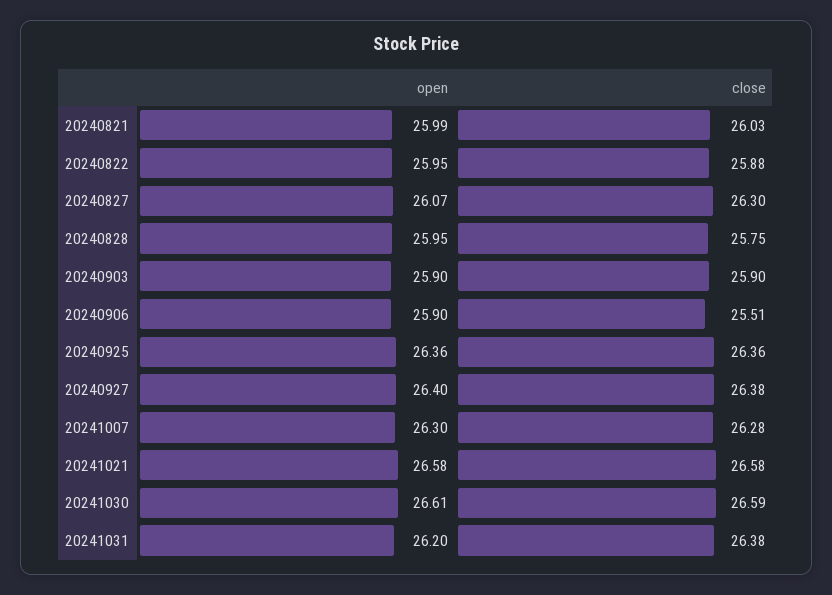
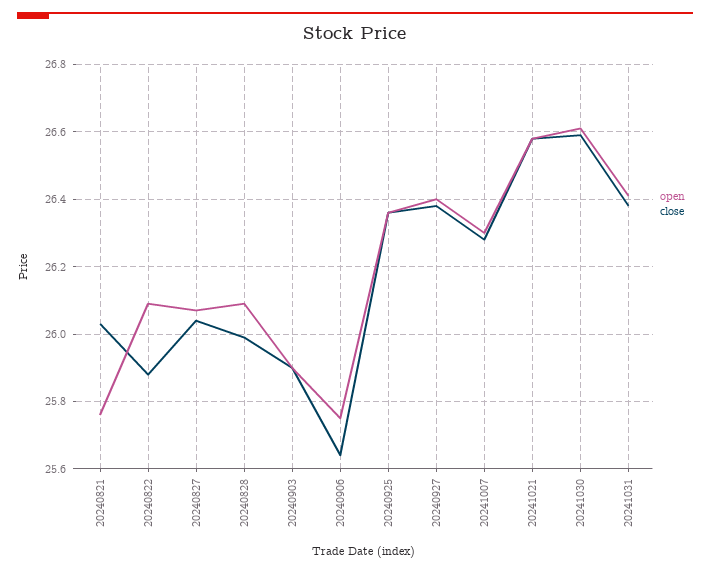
  {
    "open": {
-     "20240821": 25.99,
+     "20240821": 25.75,
-     "20240822": 25.95,
+     "20240822": 26.1,
      "20240827": 26.07,
-     "20240828": 25.95,
+     "20240828": 26.1,
      "20240903": 25.9,
-     "20240906": 25.9,
+     "20240906": 25.75,
      "20240925": 26.36,
      "20240927": 26.4,
      "20241007": 26.3,
      "20241021": 26.58,
      "20241030": 26.61,
-     "20241031": 26.2
+     "20241031": 26.4
    },
    "close": {
      "20240821": 26.03,
      "20240822": 25.88,
-     "20240827": 26.3,
+     "20240827": 26.05,
-     "20240828": 25.75,
+     "20240828": 26,
      "20240903": 25.9,
-     "20240906": 25.51,
+     "20240906": 25.65,
      "20240925": 26.36,
      "20240927": 26.38,
      "20241007": 26.28,
      "20241021": 26.58,
      "20241030": 26.59,
      "20241031": 26.38
    }
  }

